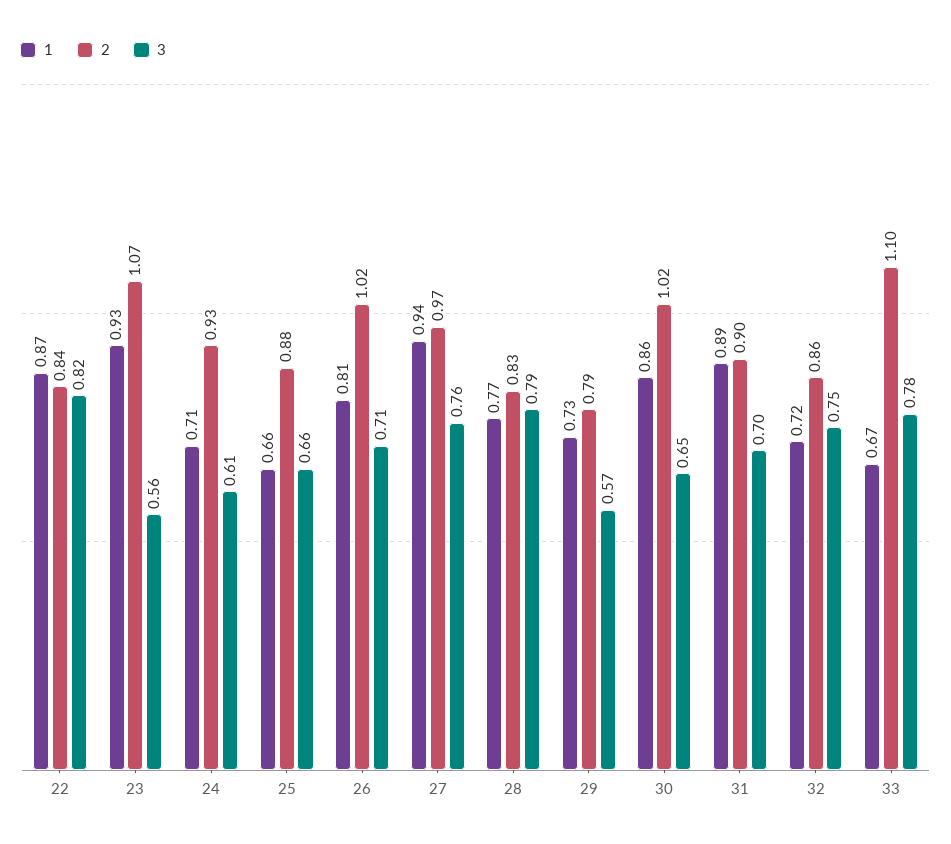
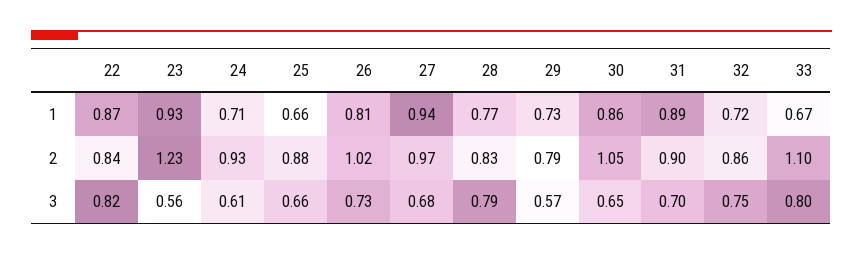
  {
    "1": {
      "22": 0.87,
      "23": 0.93,
      "24": 0.71,
      "25": 0.66,
      "26": 0.81,
      "27": 0.94,
      "28": 0.77,
      "29": 0.73,
      "30": 0.86,
      "31": 0.89,
      "32": 0.72,
      "33": 0.67
    },
    "2": {
      "22": 0.84,
-     "23": 1.07,
+     "23": 1.23,
      "24": 0.93,
      "25": 0.88,
      "26": 1.02,
      "27": 0.97,
      "28": 0.83,
      "29": 0.79,
-     "30": 1.02,
+     "30": 1.05,
      "31": 0.9,
      "32": 0.86,
      "33": 1.1
    },
    "3": {
      "22": 0.82,
      "23": 0.56,
      "24": 0.61,
      "25": 0.66,
-     "26": 0.71,
+     "26": 0.73,
-     "27": 0.76,
+     "27": 0.68,
      "28": 0.79,
      "29": 0.57,
      "30": 0.65,
      "31": 0.7,
      "32": 0.75,
-     "33": 0.78
+     "33": 0.8
    }
  }

